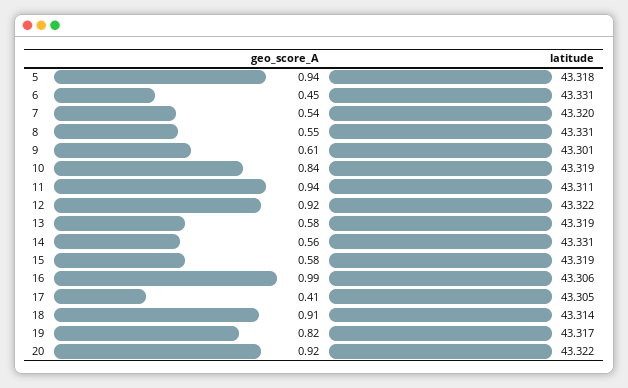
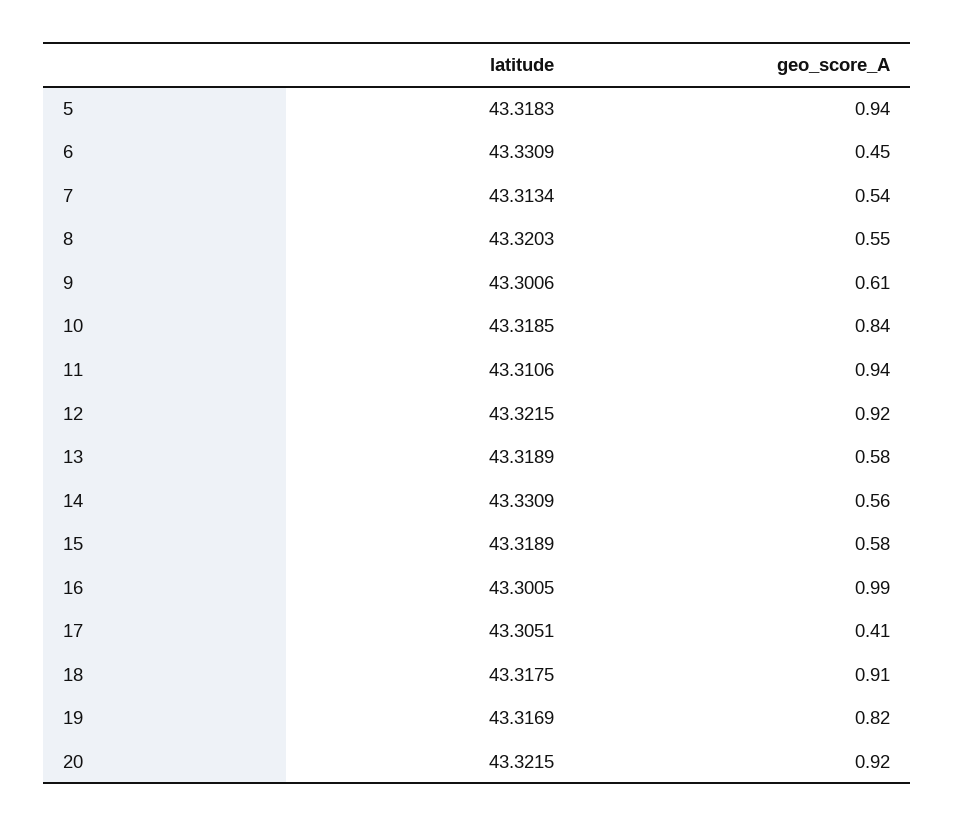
  {
    "geo_score_A": {
      "5": 0.94,
      "6": 0.45,
      "7": 0.54,
      "8": 0.55,
      "9": 0.61,
      "10": 0.84,
      "11": 0.94,
      "12": 0.92,
      "13": 0.58,
      "14": 0.56,
      "15": 0.58,
      "16": 0.99,
      "17": 0.41,
      "18": 0.91,
      "19": 0.82,
      "20": 0.92
    },
    "latitude": {
      "5": 43.3183,
      "6": 43.3309,
-     "7": 43.32,
+     "7": 43.3134,
-     "8": 43.331,
+     "8": 43.3203,
      "9": 43.3006,
      "10": 43.3185,
      "11": 43.3106,
      "12": 43.3215,
      "13": 43.3189,
      "14": 43.3309,
      "15": 43.3189,
-     "16": 43.306,
+     "16": 43.3005,
      "17": 43.3051,
-     "18": 43.314,
+     "18": 43.3175,
      "19": 43.3169,
      "20": 43.3215
    }
  }

